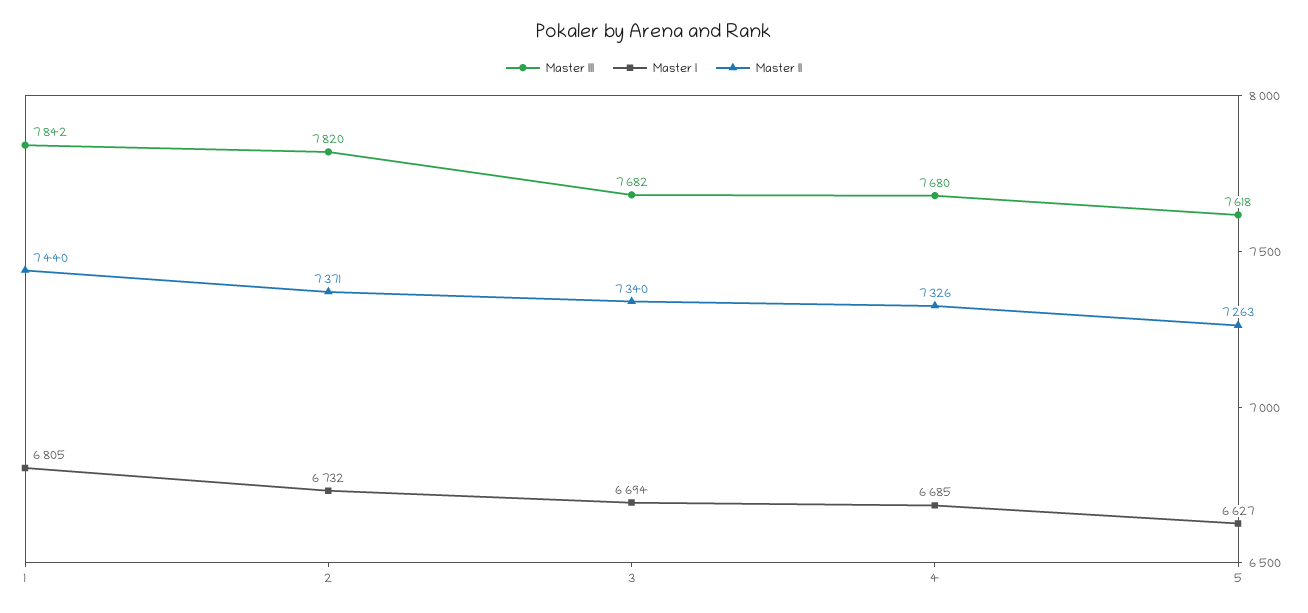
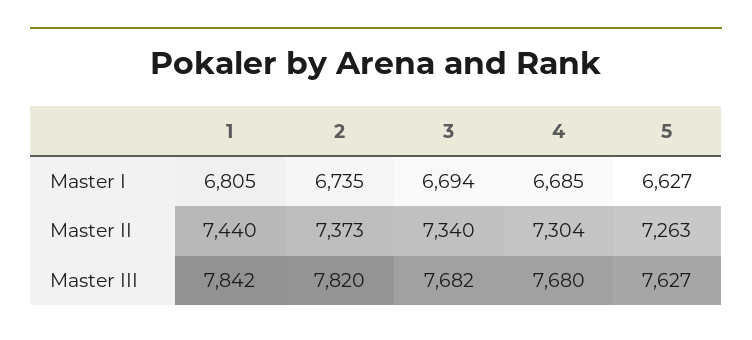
  {
    "Master III": {
      "1": 7842,
      "2": 7820,
      "3": 7682,
      "4": 7680,
-     "5": 7618
+     "5": 7627
    },
    "Master I": {
      "1": 6805,
-     "2": 6732,
+     "2": 6735,
      "3": 6694,
      "4": 6685,
      "5": 6627
    },
    "Master II": {
      "1": 7440,
-     "2": 7371,
+     "2": 7373,
      "3": 7340,
-     "4": 7326,
+     "4": 7304,
      "5": 7263
    }
  }

